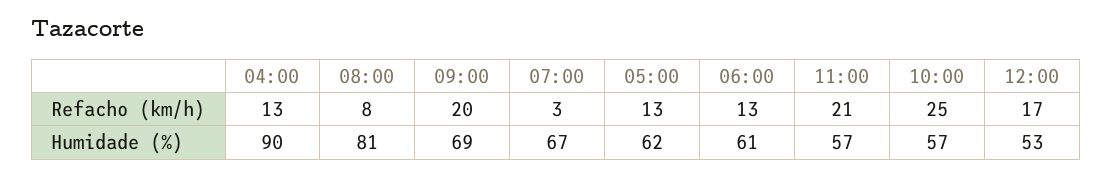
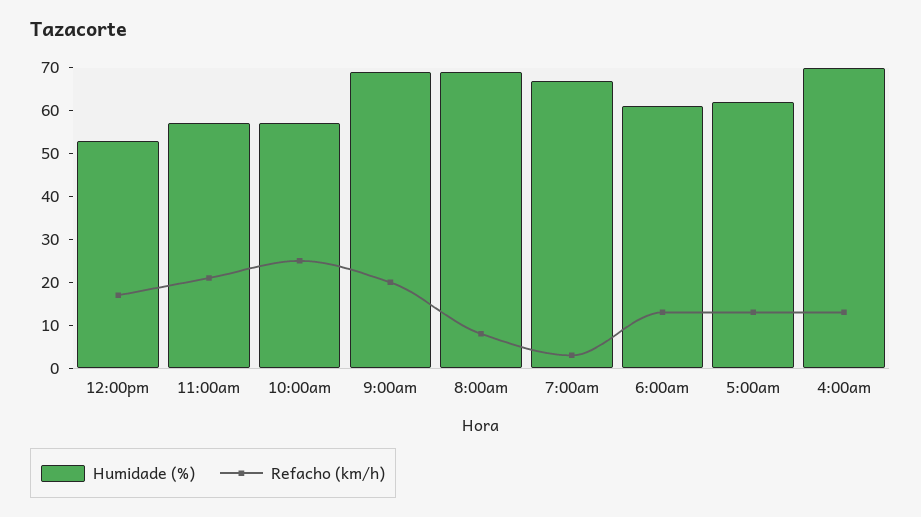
  {
    "Refacho (km/h)": {
      "04:00": 13,
      "08:00": 8,
      "09:00": 20,
      "07:00": 3,
      "05:00": 13,
      "06:00": 13,
      "11:00": 21,
      "10:00": 25,
      "12:00": 17
    },
    "Humidade (%)": {
-     "04:00": 90,
+     "04:00": 70,
-     "08:00": 81,
+     "08:00": 70,
      "09:00": 69,
      "07:00": 67,
      "05:00": 62,
      "06:00": 61,
      "11:00": 57,
      "10:00": 57,
      "12:00": 53
    }
  }

